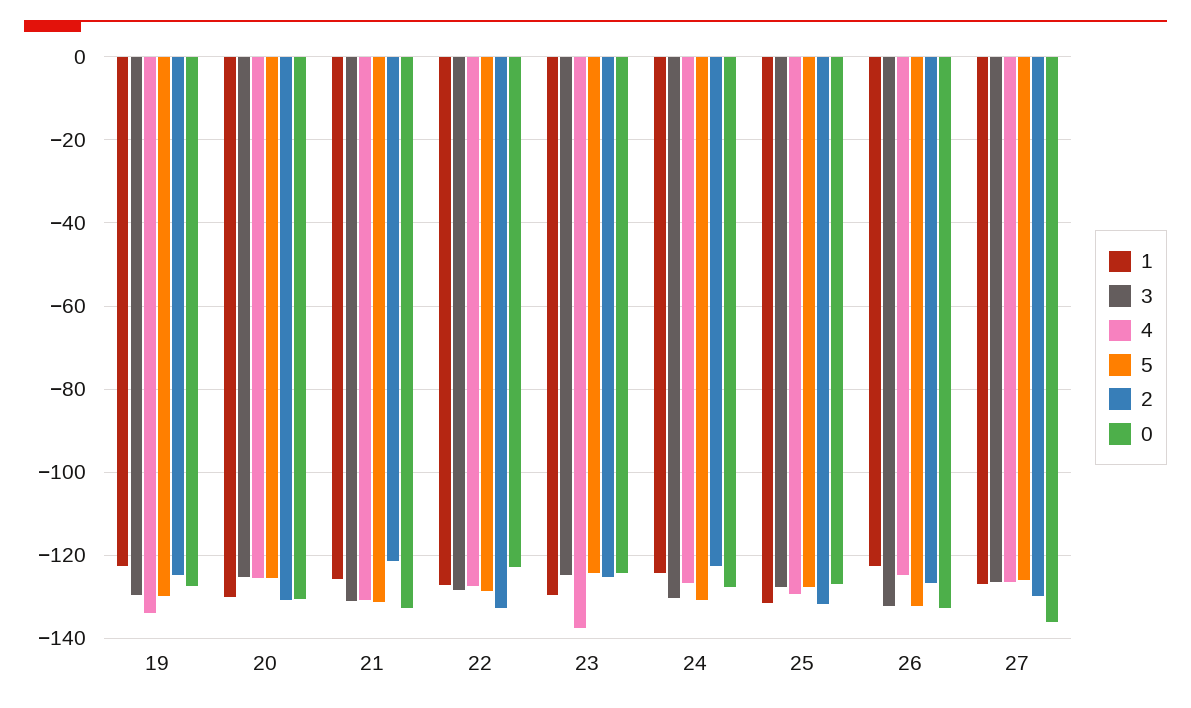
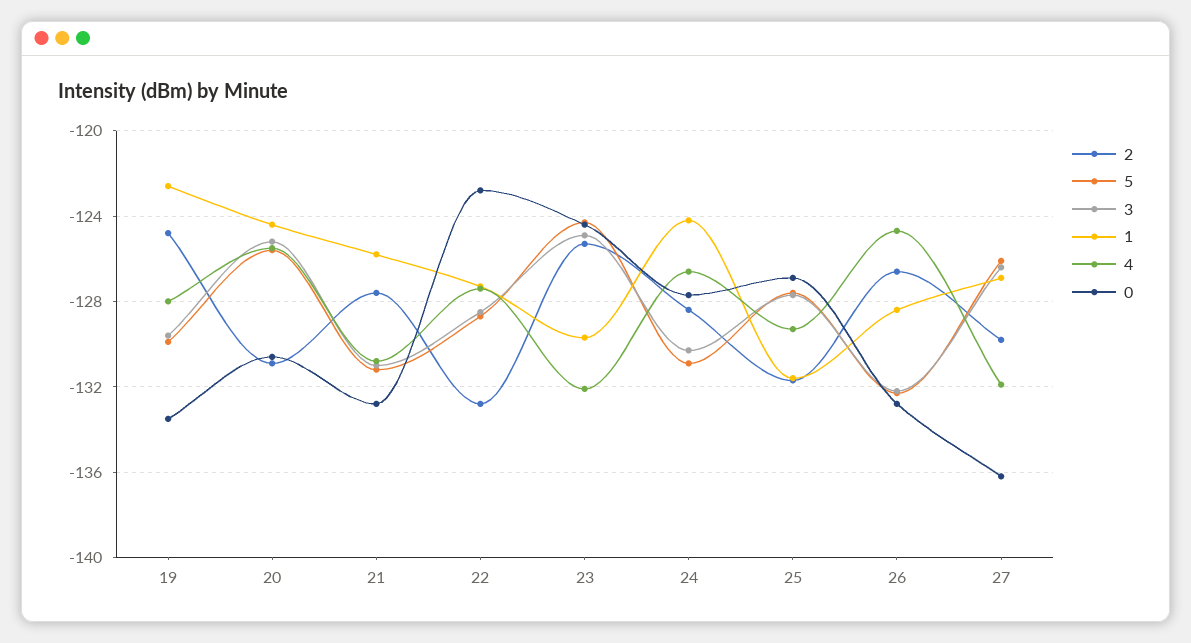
  {
    "1": {
      "19": -122.5,
-     "20": -130,
+     "20": -124.5,
      "21": -126,
      "22": -127.5,
      "23": -129.5,
      "24": -124,
      "25": -131.5,
-     "26": -122,
+     "26": -128.5,
      "27": -127
    },
    "3": {
      "19": -129.5,
      "20": -125,
      "21": -131,
      "22": -128.5,
      "23": -125,
      "24": -130.5,
      "25": -127.5,
      "26": -132,
      "27": -126.5
    },
    "4": {
-     "19": -134,
+     "19": -128,
      "20": -125.5,
      "21": -131,
      "22": -127.5,
-     "23": -138,
+     "23": -132,
      "24": -126.5,
      "25": -129.5,
      "26": -124.5,
-     "27": -126
+     "27": -132
    },
    "5": {
      "19": -130,
      "20": -125.5,
      "21": -131,
      "22": -128.5,
      "23": -124.5,
      "24": -131,
      "25": -127.5,
      "26": -132.5,
      "27": -126
    },
    "2": {
      "19": -125,
      "20": -131,
-     "21": -122,
+     "21": -127.5,
      "22": -133,
      "23": -125.5,
-     "24": -122,
+     "24": -128.5,
      "25": -131.5,
      "26": -126.5,
      "27": -130
    },
    "0": {
-     "19": -128,
+     "19": -133.5,
      "20": -130.5,
      "21": -133,
      "22": -123,
      "23": -124.5,
      "24": -127.5,
      "25": -127,
      "26": -133,
      "27": -136
    }
  }

